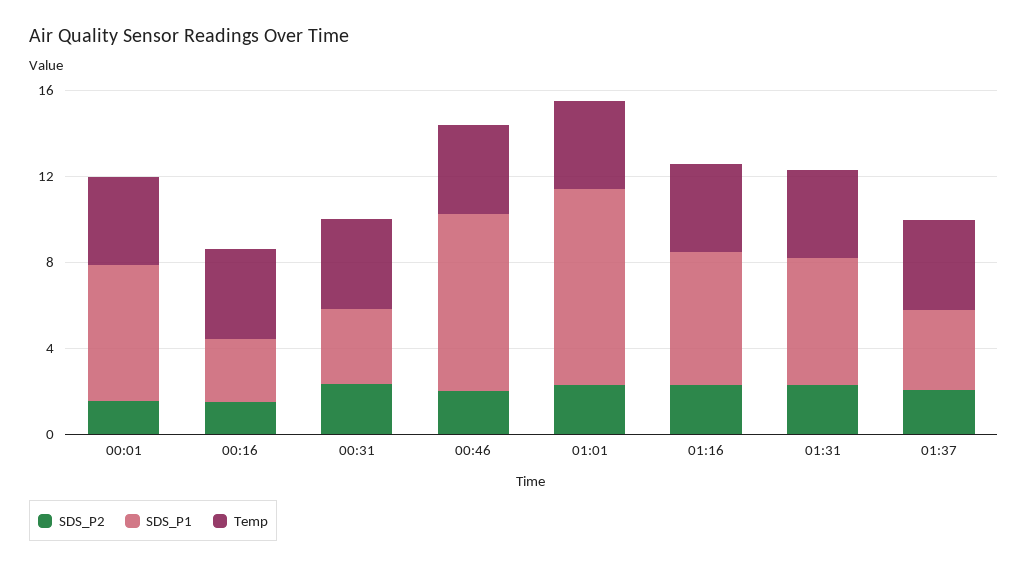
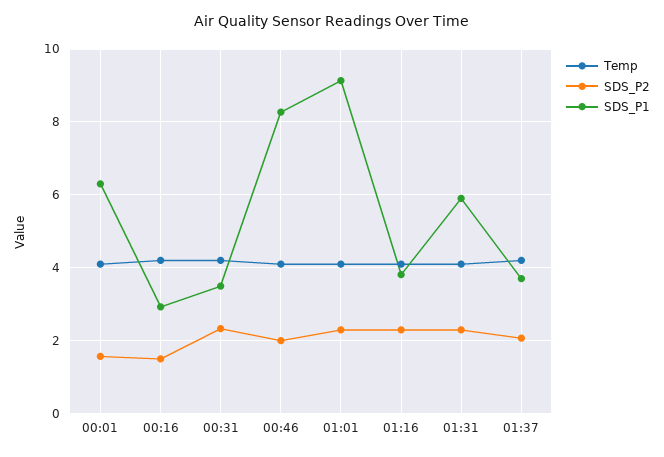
  {
    "SDS_P2": {
      "00:01": 1.6,
      "00:16": 1.6,
      "00:31": 2.4,
      "00:46": 2,
      "01:01": 2.4,
      "01:16": 2.4,
      "01:31": 2.4,
      "01:37": 2
    },
    "SDS_P1": {
      "00:01": 6.4,
      "00:16": 3,
      "00:31": 3.6,
      "00:46": 8.2,
      "01:01": 9.2,
-     "01:16": 6,
+     "01:16": 3.8,
      "01:31": 6,
      "01:37": 3.8
    },
    "Temp": {
      "00:01": 4.2,
      "00:16": 4.2,
      "00:31": 4.2,
      "00:46": 4.2,
      "01:01": 4.2,
      "01:16": 4.2,
      "01:31": 4.2,
      "01:37": 4.2
    }
  }

